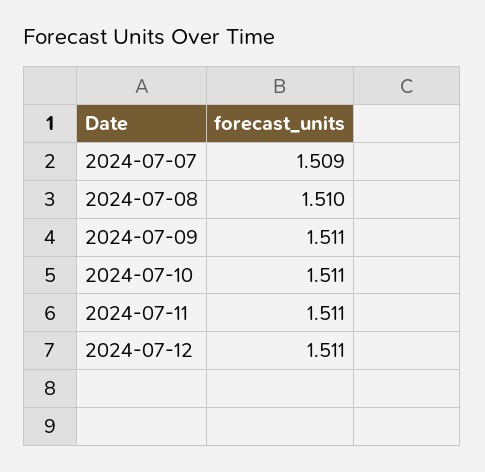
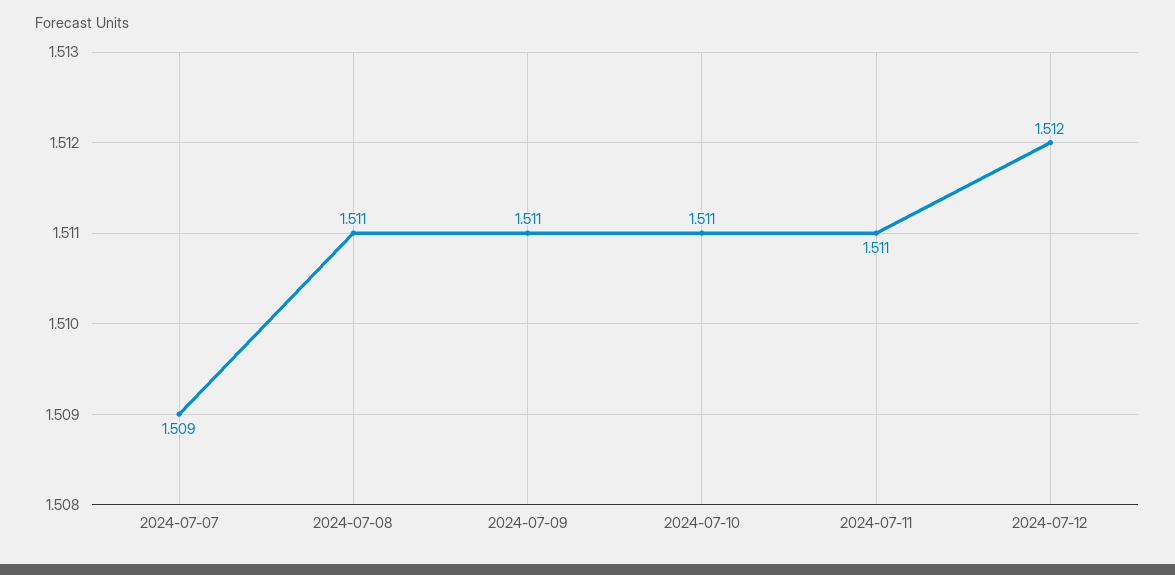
  {
    "2024-07-07": 1.509,
-   "2024-07-08": 1.51,
+   "2024-07-08": 1.511,
    "2024-07-09": 1.511,
    "2024-07-10": 1.511,
    "2024-07-11": 1.511,
-   "2024-07-12": 1.511
+   "2024-07-12": 1.512
  }

